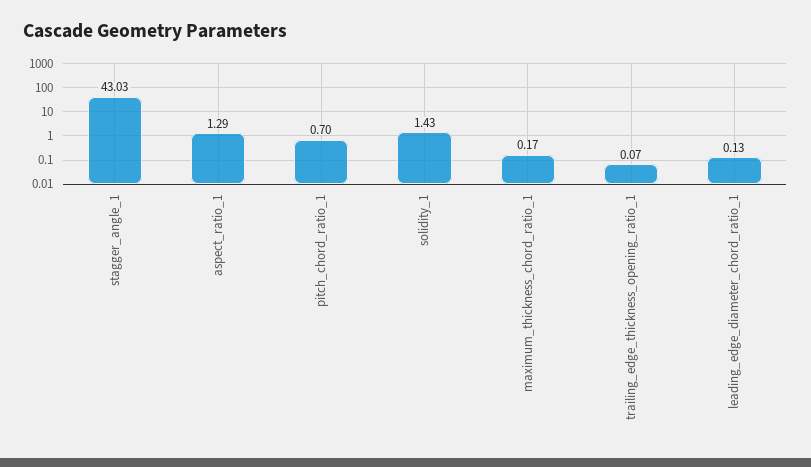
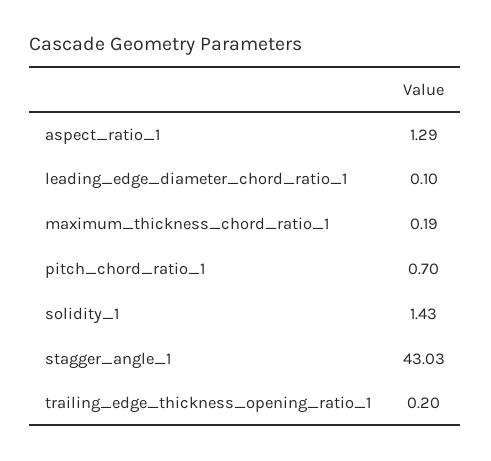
  {
    "stagger_angle_1": 43.03,
    "aspect_ratio_1": 1.29,
    "pitch_chord_ratio_1": 0.7,
    "solidity_1": 1.43,
-   "maximum_thickness_chord_ratio_1": 0.17,
+   "maximum_thickness_chord_ratio_1": 0.19,
-   "trailing_edge_thickness_opening_ratio_1": 0.07,
+   "trailing_edge_thickness_opening_ratio_1": 0.2,
-   "leading_edge_diameter_chord_ratio_1": 0.13
+   "leading_edge_diameter_chord_ratio_1": 0.1
  }

